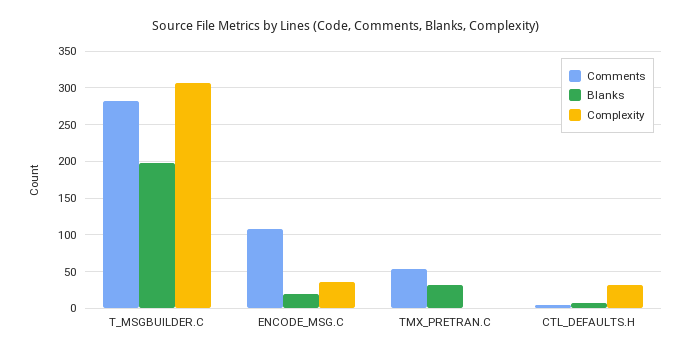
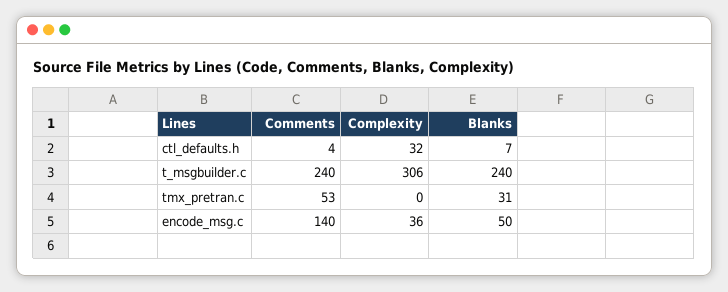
  {
    "Comments": {
-     "T_MSGBUILDER.C": 280,
+     "T_MSGBUILDER.C": 240,
-     "ENCODE_MSG.C": 110,
+     "ENCODE_MSG.C": 140,
      "TMX_PRETRAN.C": 53,
      "CTL_DEFAULTS.H": 4
    },
    "Blanks": {
-     "T_MSGBUILDER.C": 200,
+     "T_MSGBUILDER.C": 240,
-     "ENCODE_MSG.C": 20,
+     "ENCODE_MSG.C": 50,
      "TMX_PRETRAN.C": 31,
      "CTL_DEFAULTS.H": 7
    },
    "Complexity": {
      "T_MSGBUILDER.C": 306,
      "ENCODE_MSG.C": 36,
      "TMX_PRETRAN.C": 0,
      "CTL_DEFAULTS.H": 32
    }
  }

